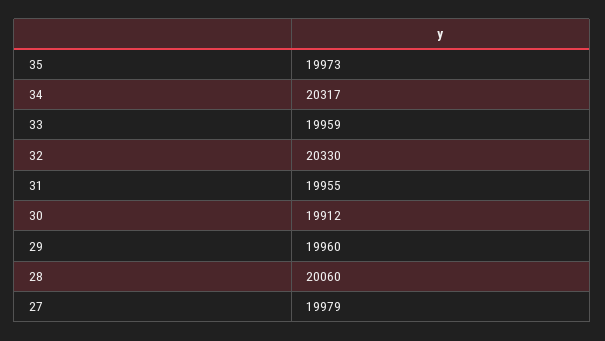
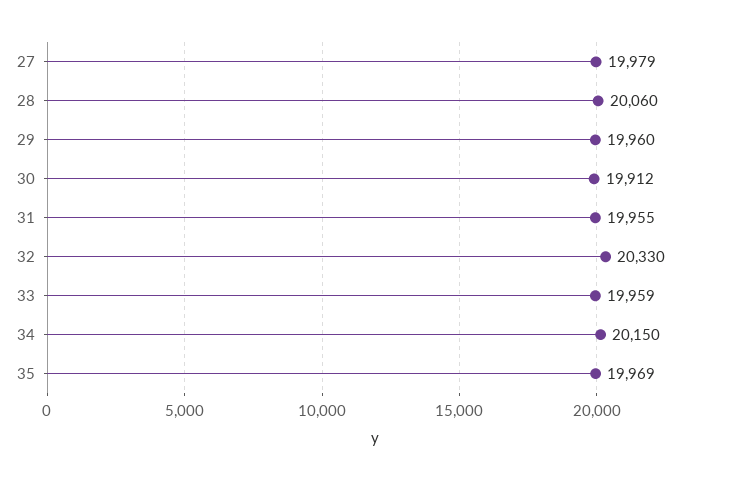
  {
-   "35": 19973,
+   "35": 19969,
-   "34": 20317,
+   "34": 20150,
    "33": 19959,
    "32": 20330,
    "31": 19955,
    "30": 19912,
    "29": 19960,
    "28": 20060,
    "27": 19979
  }

